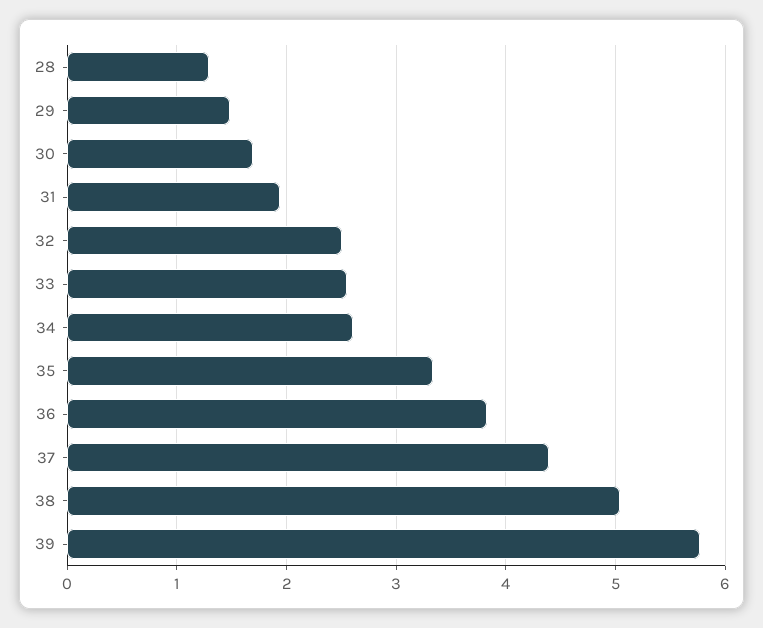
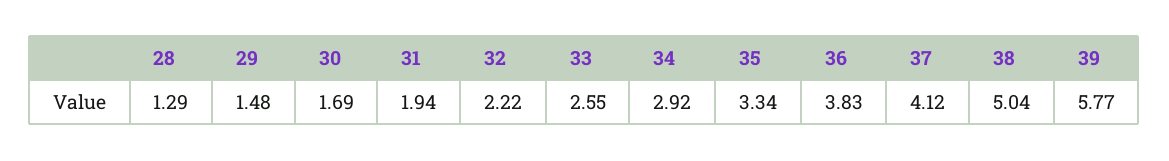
  {
    "28": 1.29,
    "29": 1.48,
    "30": 1.69,
    "31": 1.94,
-   "32": 2.5,
+   "32": 2.22,
    "33": 2.55,
-   "34": 2.6,
+   "34": 2.92,
    "35": 3.34,
    "36": 3.83,
-   "37": 4.4,
+   "37": 4.12,
    "38": 5.04,
    "39": 5.77
  }

